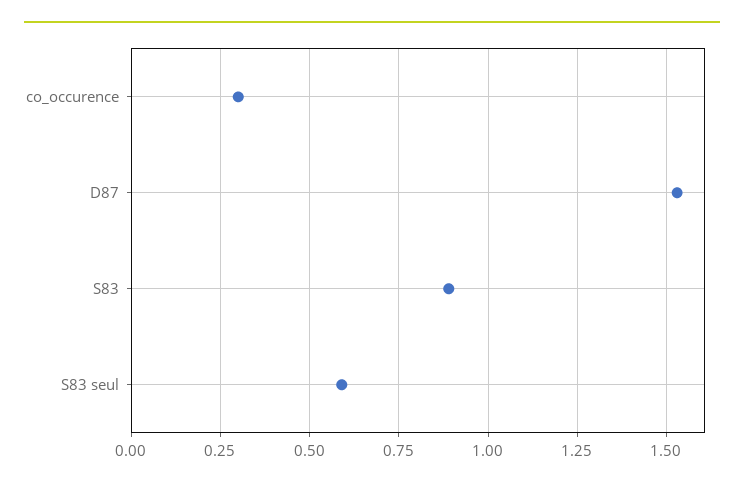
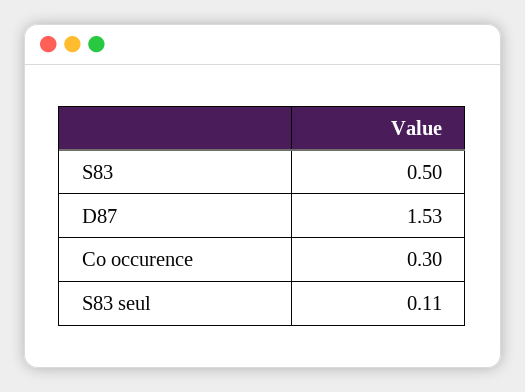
  {
    "co_occurence": 0.3,
    "D87": 1.53,
-   "S83": 0.9,
+   "S83": 0.5,
-   "S83 seul": 0.6
+   "S83 seul": 0.11
  }

